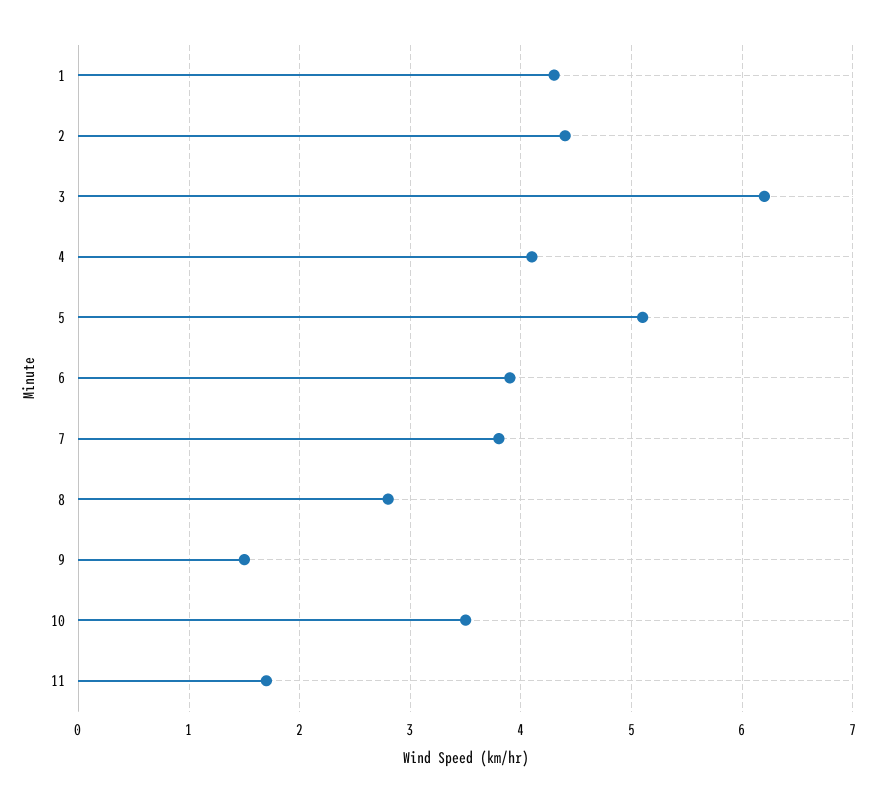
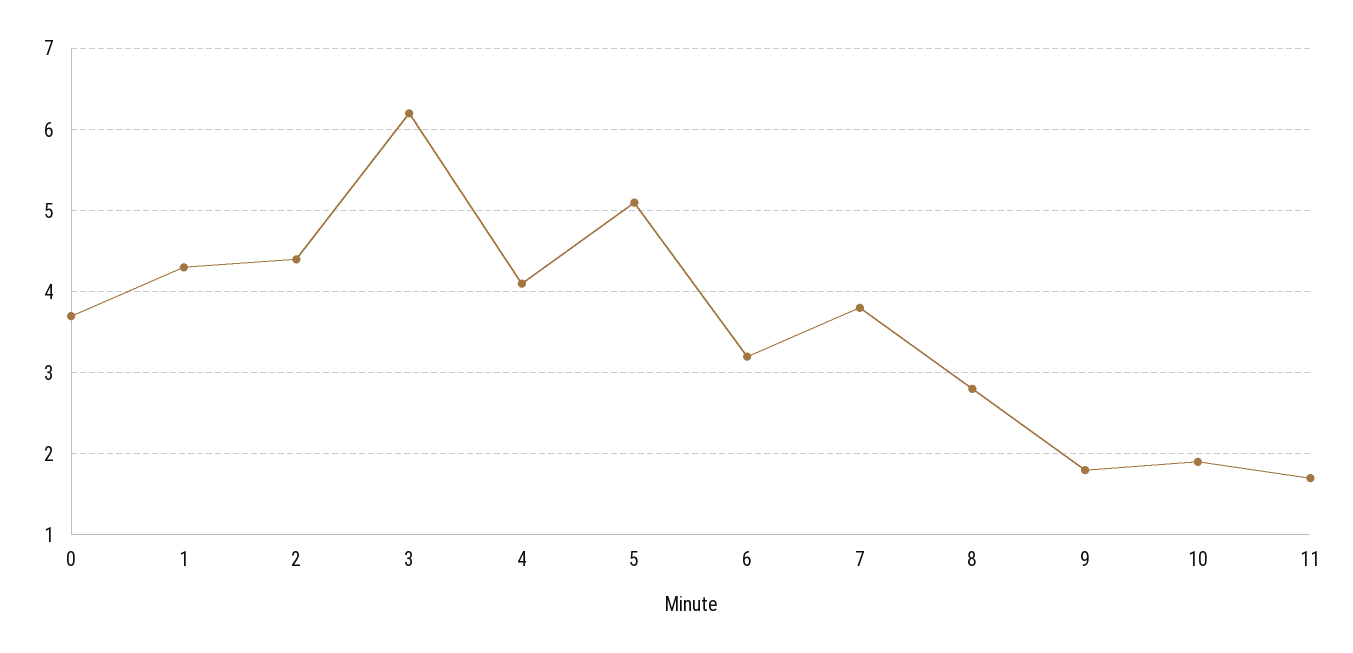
  {
    "1": 4.3,
    "2": 4.4,
    "3": 6.2,
    "4": 4.1,
    "5": 5.1,
-   "6": 3.9,
+   "6": 3.2,
    "7": 3.8,
    "8": 2.8,
-   "9": 1.5,
+   "9": 1.8,
-   "10": 3.5,
+   "10": 1.9,
-   "11": 1.7
+   "11": 1.7,
+   "0": 3.7
  }

